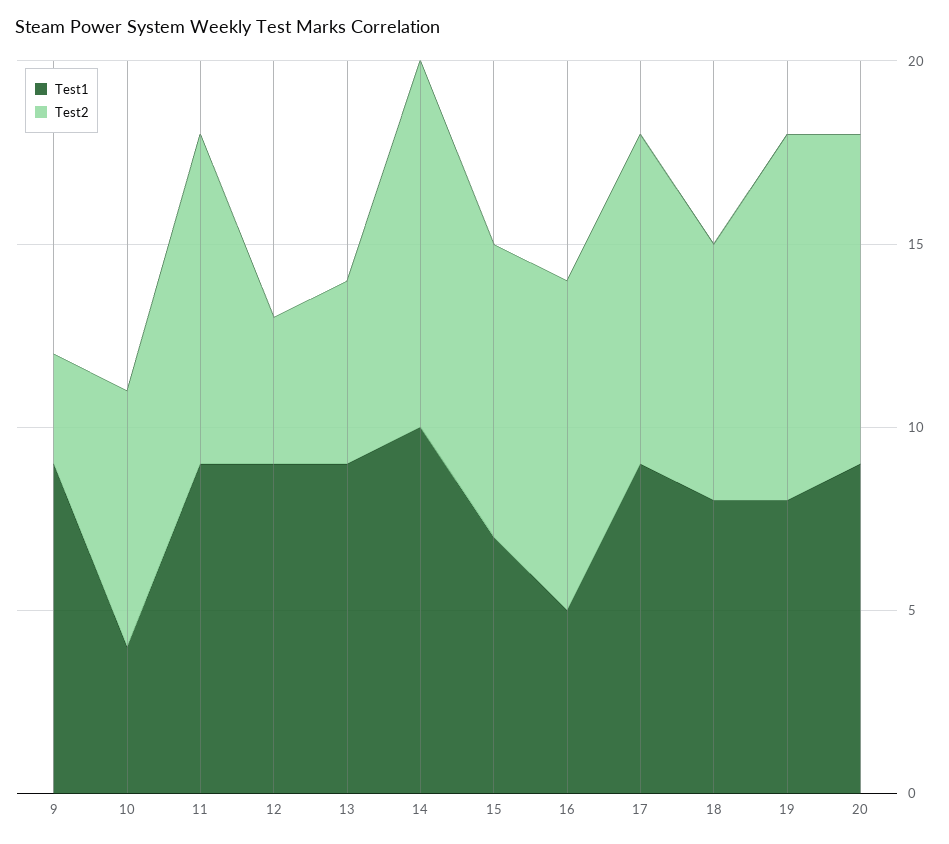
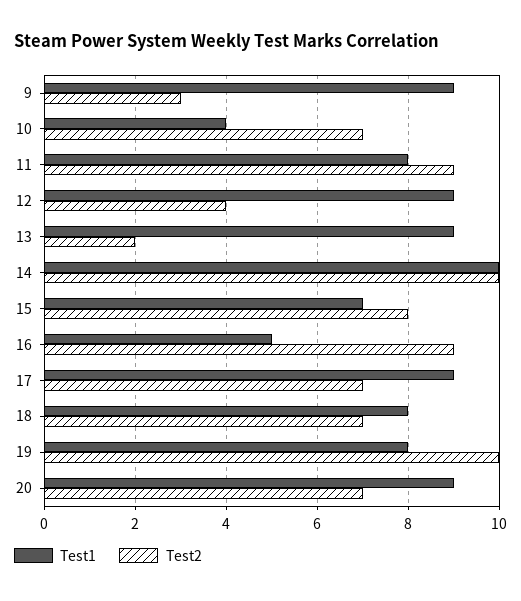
  {
    "Test1": {
      "9": 9,
      "10": 4,
-     "11": 9,
+     "11": 8,
      "12": 9,
      "13": 9,
      "14": 10,
      "15": 7,
      "16": 5,
      "17": 9,
      "18": 8,
      "19": 8,
      "20": 9
    },
    "Test2": {
      "9": 3,
      "10": 7,
      "11": 9,
      "12": 4,
-     "13": 5,
+     "13": 2,
      "14": 10,
      "15": 8,
      "16": 9,
-     "17": 9,
+     "17": 7,
      "18": 7,
      "19": 10,
-     "20": 9
+     "20": 7
    }
  }

